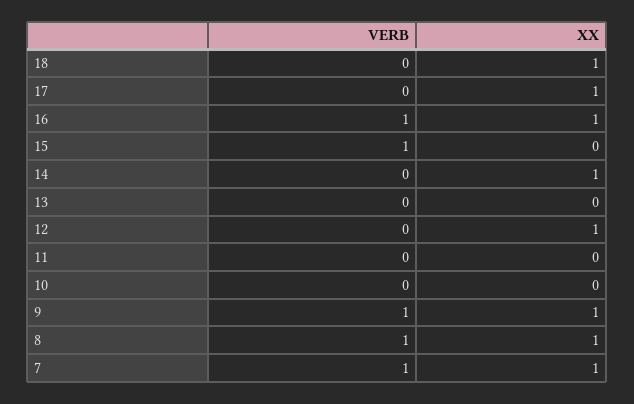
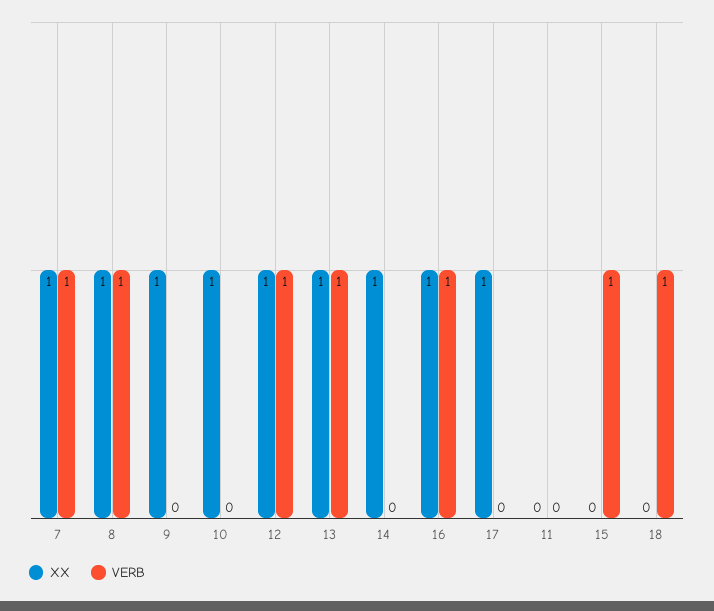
  {
    "VERB": {
-     "18": 0,
+     "18": 1,
      "17": 0,
      "16": 1,
      "15": 1,
      "14": 0,
-     "13": 0,
+     "13": 1,
-     "12": 0,
+     "12": 1,
      "11": 0,
      "10": 0,
-     "9": 1,
+     "9": 0,
      "8": 1,
      "7": 1
    },
    "XX": {
-     "18": 1,
+     "18": 0,
      "17": 1,
      "16": 1,
      "15": 0,
      "14": 1,
-     "13": 0,
+     "13": 1,
      "12": 1,
      "11": 0,
-     "10": 0,
+     "10": 1,
      "9": 1,
      "8": 1,
      "7": 1
    }
  }

